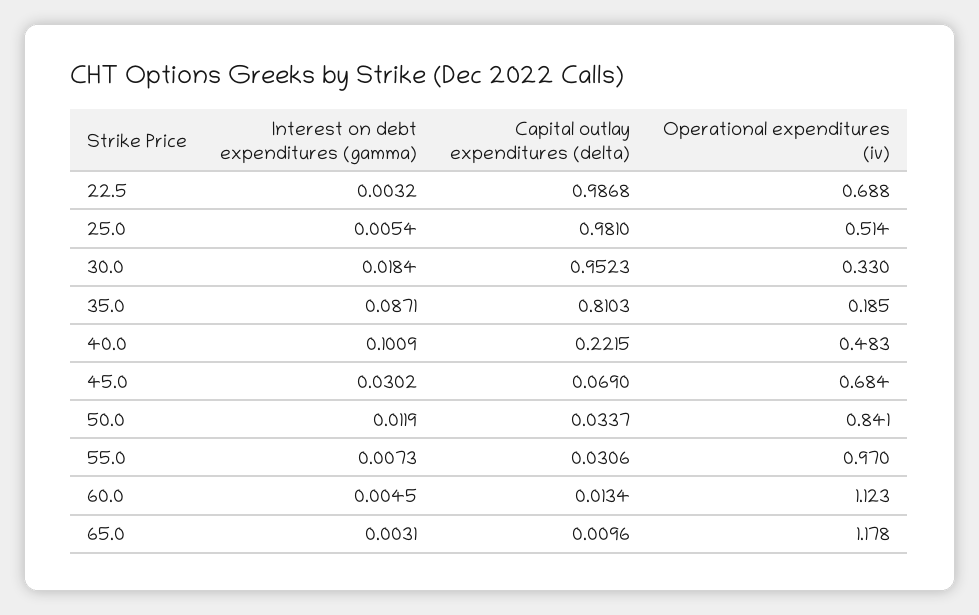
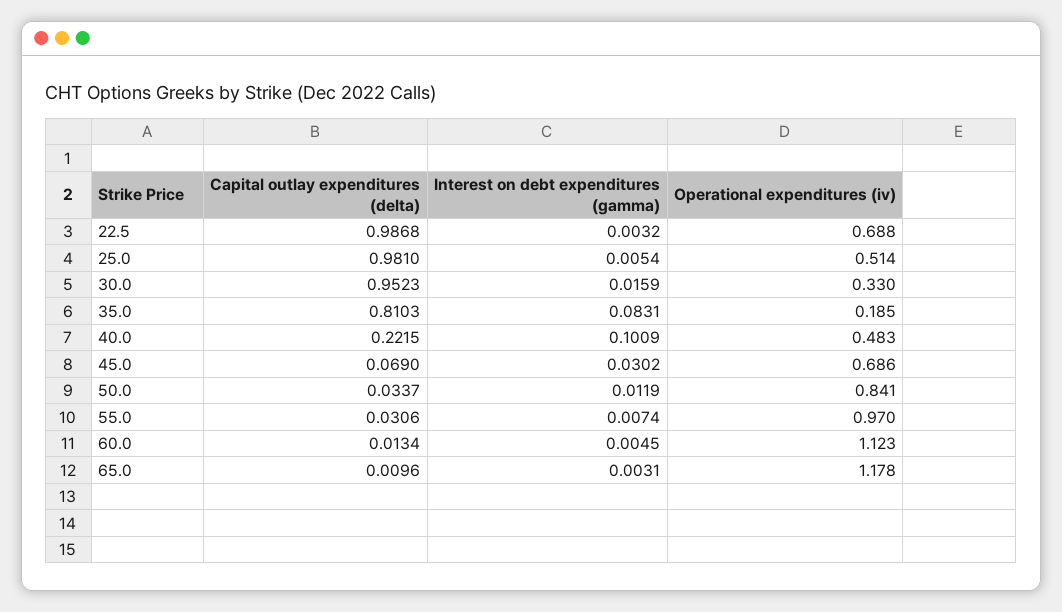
  {
    "Interest on debt expenditures (gamma)": {
      "22.5": 0.0032,
      "25.0": 0.0054,
-     "30.0": 0.0184,
+     "30.0": 0.0159,
-     "35.0": 0.0871,
+     "35.0": 0.0831,
      "40.0": 0.1009,
      "45.0": 0.0302,
      "50.0": 0.0119,
-     "55.0": 0.0073,
+     "55.0": 0.0074,
      "60.0": 0.0045,
      "65.0": 0.0031
    },
    "Capital outlay expenditures (delta)": {
      "22.5": 0.9868,
      "25.0": 0.981,
      "30.0": 0.9523,
      "35.0": 0.8103,
      "40.0": 0.2215,
      "45.0": 0.069,
      "50.0": 0.0337,
      "55.0": 0.0306,
      "60.0": 0.0134,
      "65.0": 0.0096
    },
    "Operational expenditures (iv)": {
      "22.5": 0.688,
      "25.0": 0.514,
      "30.0": 0.33,
      "35.0": 0.185,
      "40.0": 0.483,
-     "45.0": 0.684,
+     "45.0": 0.686,
      "50.0": 0.841,
      "55.0": 0.97,
      "60.0": 1.123,
      "65.0": 1.178
    }
  }

